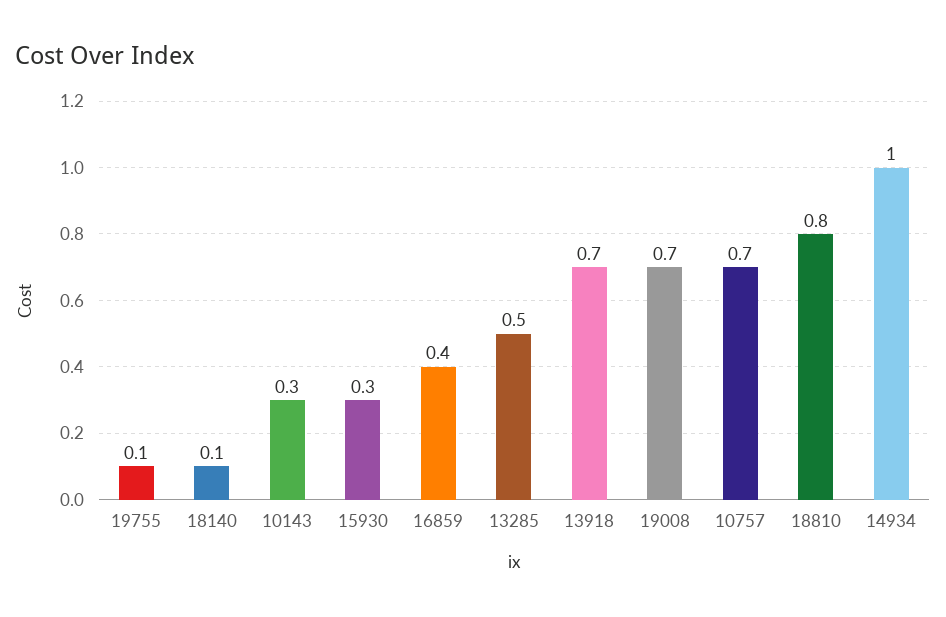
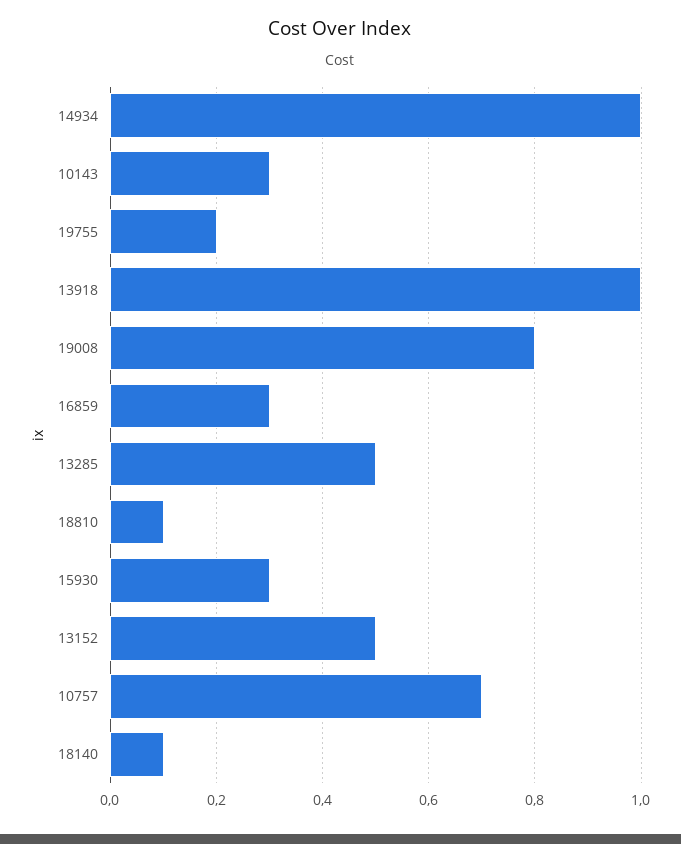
  {
-   "19755": 0.1,
+   "19755": 0.2,
    "18140": 0.1,
    "10143": 0.3,
    "15930": 0.3,
-   "16859": 0.4,
+   "16859": 0.3,
    "13285": 0.5,
-   "13918": 0.7,
+   "13918": 1,
-   "19008": 0.7,
+   "19008": 0.8,
    "10757": 0.7,
-   "18810": 0.8,
+   "18810": 0.1,
-   "14934": 1
+   "14934": 1,
+   "13152": 0.5
  }

